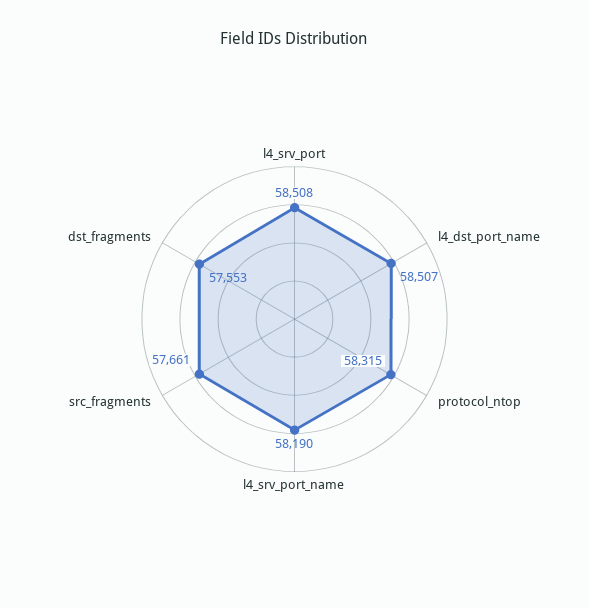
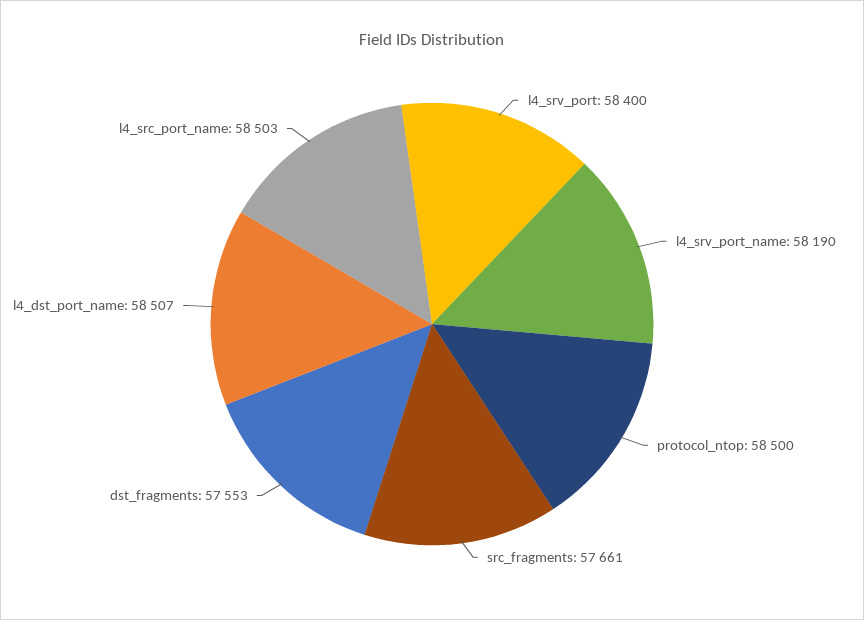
  {
-   "l4_srv_port": 58508,
+   "l4_srv_port": 58400,
    "l4_dst_port_name": 58507,
-   "protocol_ntop": 58315,
+   "protocol_ntop": 58500,
    "l4_srv_port_name": 58190,
    "src_fragments": 57661,
-   "dst_fragments": 57553
+   "dst_fragments": 57553,
+   "l4_src_port_name": 58503
  }

